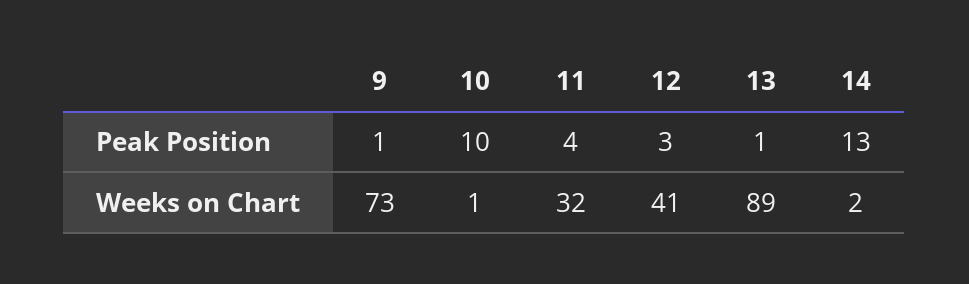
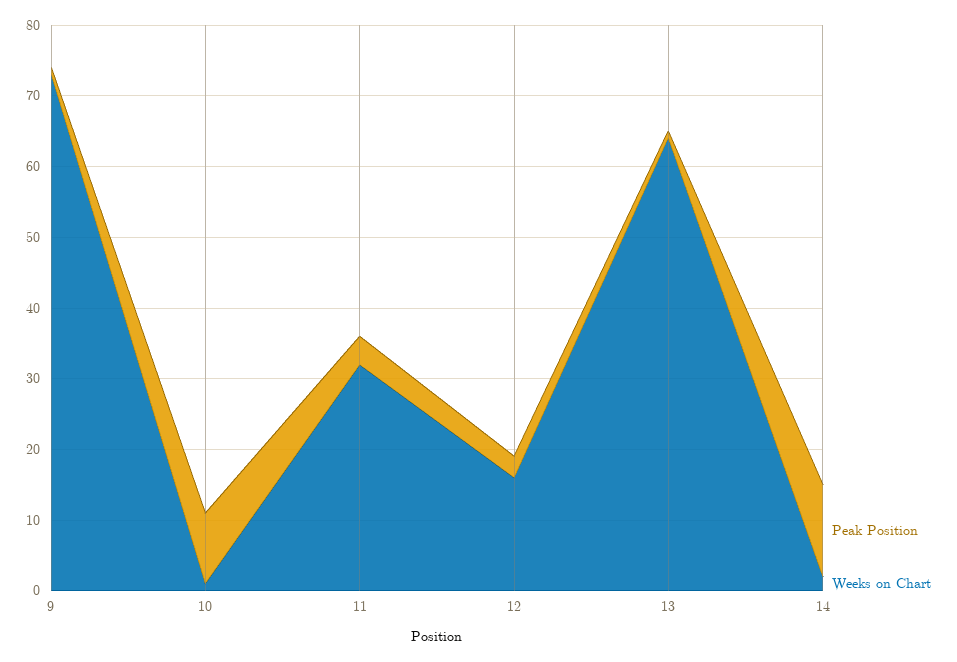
  {
    "Peak Position": {
      "9": 1,
      "10": 10,
      "11": 4,
      "12": 3,
      "13": 1,
      "14": 13
    },
    "Weeks on Chart": {
      "9": 73,
      "10": 1,
      "11": 32,
-     "12": 41,
+     "12": 15,
-     "13": 89,
+     "13": 65,
      "14": 2
    }
  }

